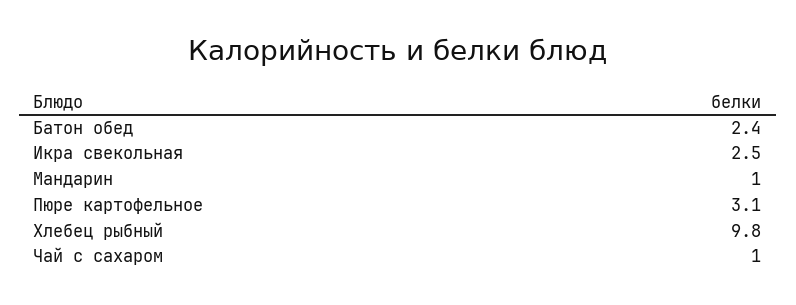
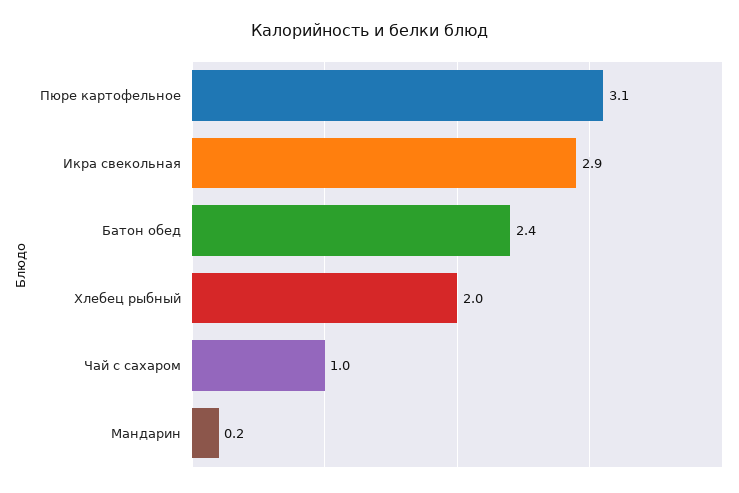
  {
    "Батон обед": 2.4,
-   "Икра свекольная": 2.5,
+   "Икра свекольная": 2.9,
-   "Мандарин": 1,
+   "Мандарин": 0.2,
    "Пюре картофельное": 3.1,
-   "Хлебец рыбный": 9.8,
+   "Хлебец рыбный": 2,
    "Чай с сахаром": 1
  }

